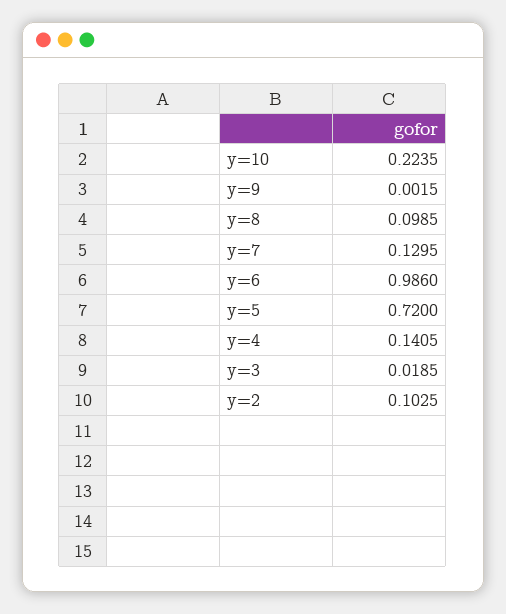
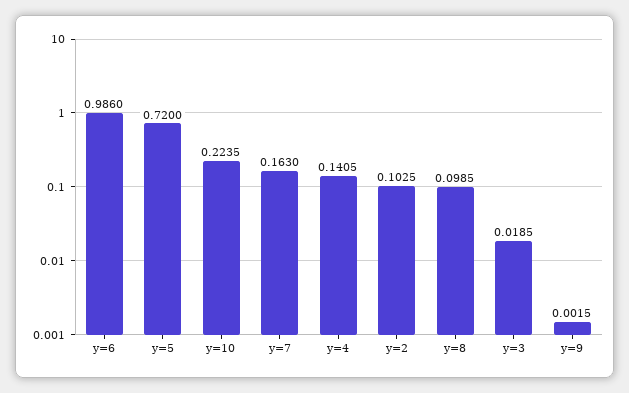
  {
    "y=10": 0.2235,
    "y=9": 0.0015,
    "y=8": 0.0985,
-   "y=7": 0.1295,
+   "y=7": 0.163,
    "y=6": 0.986,
    "y=5": 0.72,
    "y=4": 0.1405,
    "y=3": 0.0185,
    "y=2": 0.1025
  }

